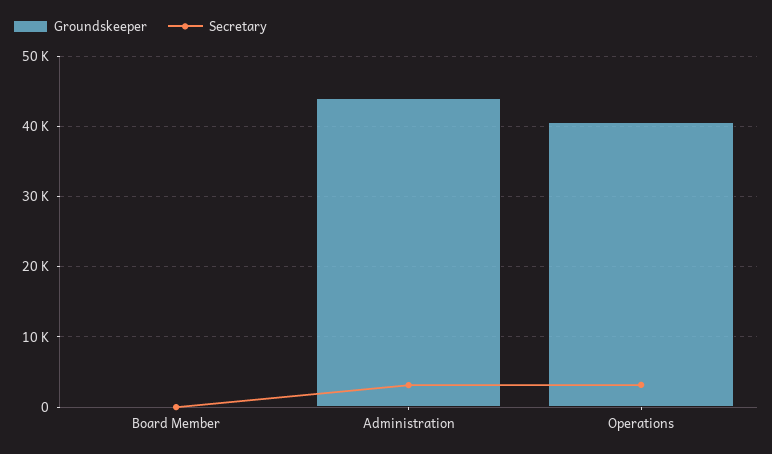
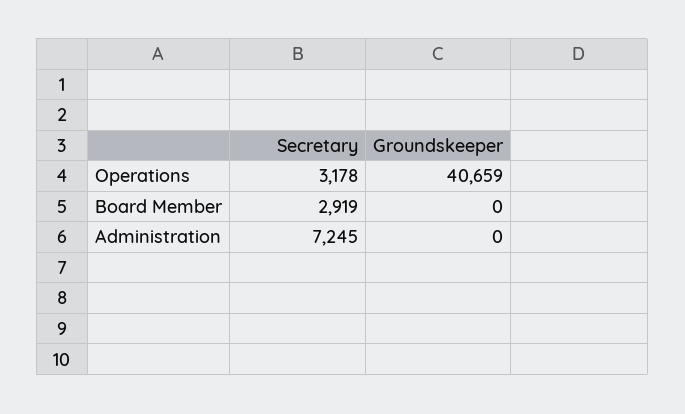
  {
    "Groundskeeper": {
      "Board Member": 0,
-     "Administration": 44000,
+     "Administration": 0,
      "Operations": 40659
    },
    "Secretary": {
-     "Board Member": 0,
+     "Board Member": 2919,
-     "Administration": 3000,
+     "Administration": 7245,
      "Operations": 3178
    }
  }

